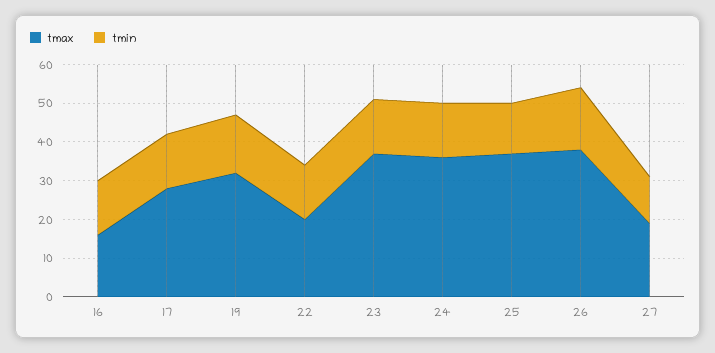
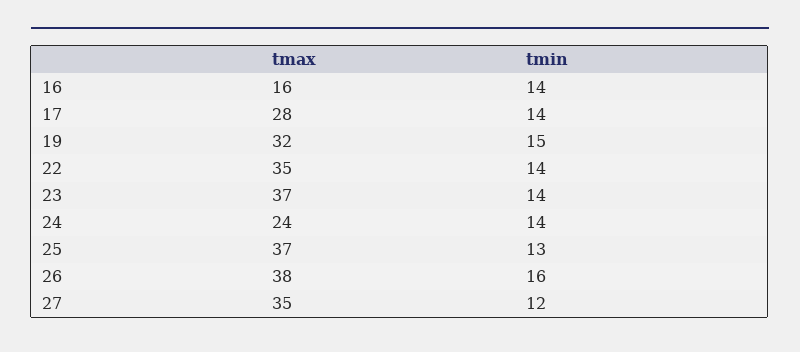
  {
    "tmax": {
      "16": 16,
      "17": 28,
      "19": 32,
-     "22": 20,
+     "22": 35,
      "23": 37,
-     "24": 35,
+     "24": 24,
      "25": 37,
      "26": 38,
-     "27": 20
+     "27": 35
    },
    "tmin": {
      "16": 14,
      "17": 14,
      "19": 15,
      "22": 14,
      "23": 14,
      "24": 14,
      "25": 13,
      "26": 16,
      "27": 12
    }
  }

